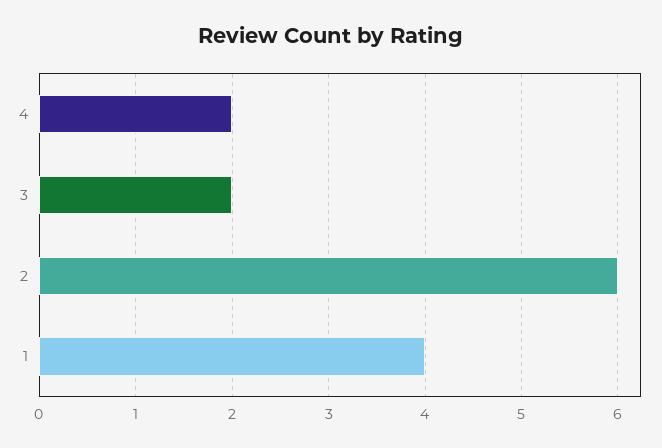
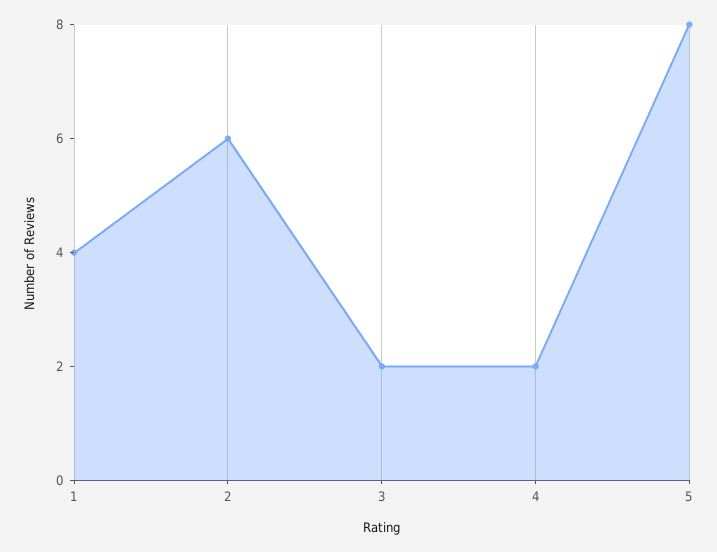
  {
    "4": 2,
    "3": 2,
    "2": 6,
-   "1": 4
+   "1": 4,
+   "5": 8
  }

